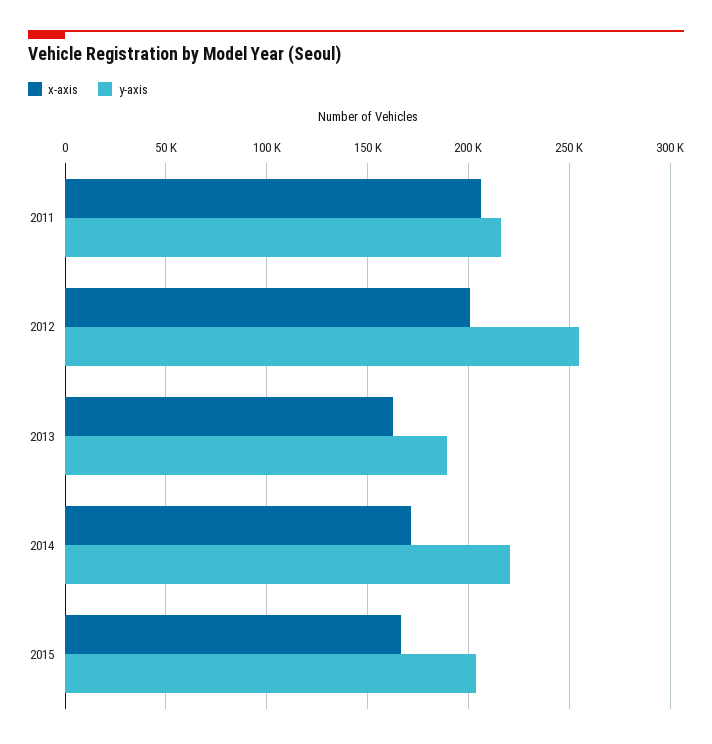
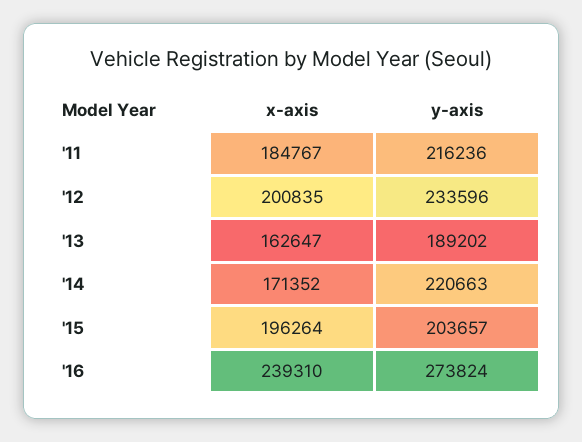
  {
    "x-axis": {
-     "2011": 205000,
+     "2011": 184767,
      "2012": 200835,
      "2013": 162647,
      "2014": 171352,
-     "2015": 165000
+     "2015": 196264,
+     "'16": 239310
    },
    "y-axis": {
      "2011": 216236,
-     "2012": 255000,
+     "2012": 233596,
      "2013": 189202,
      "2014": 220663,
-     "2015": 203657
+     "2015": 203657,
+     "'16": 273824
    }
  }

